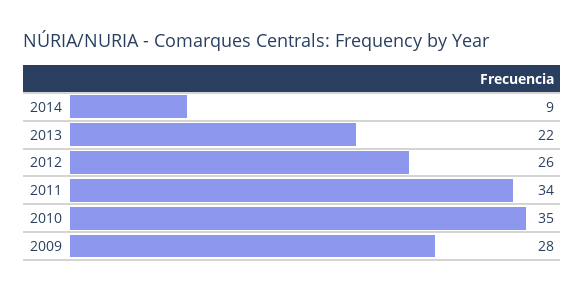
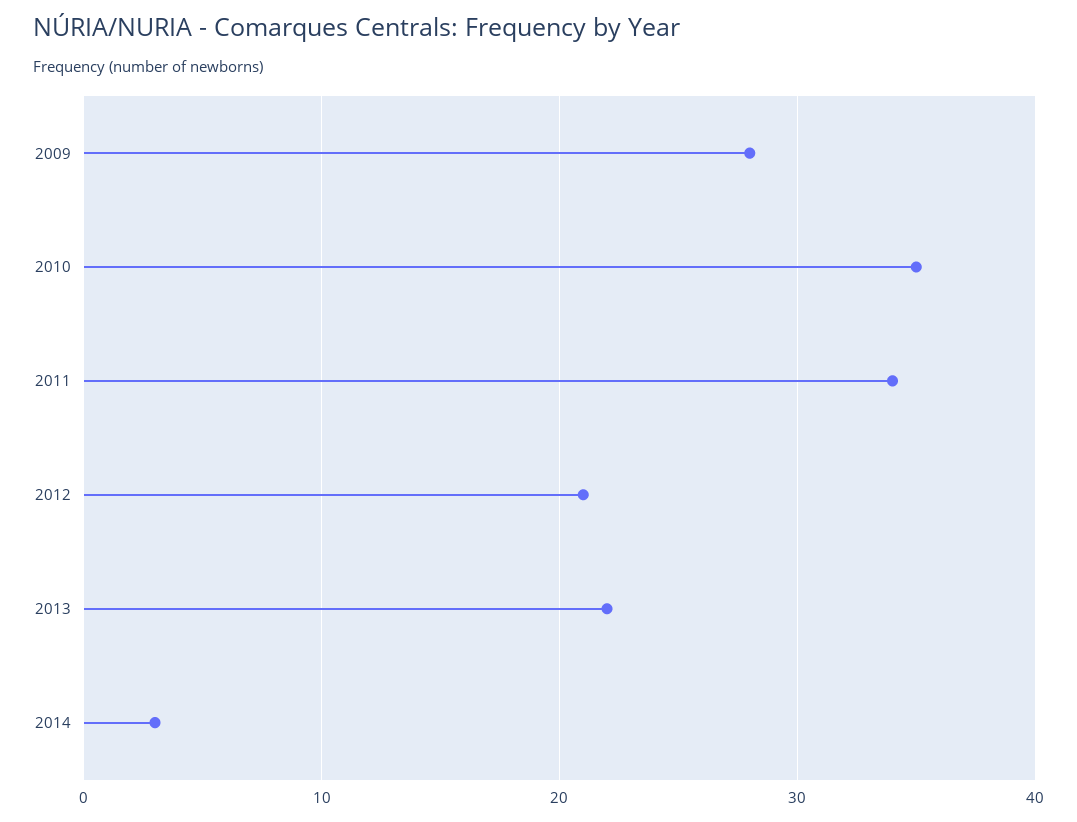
  {
-   "2014": 9,
+   "2014": 3,
    "2013": 22,
-   "2012": 26,
+   "2012": 21,
    "2011": 34,
    "2010": 35,
    "2009": 28
  }

